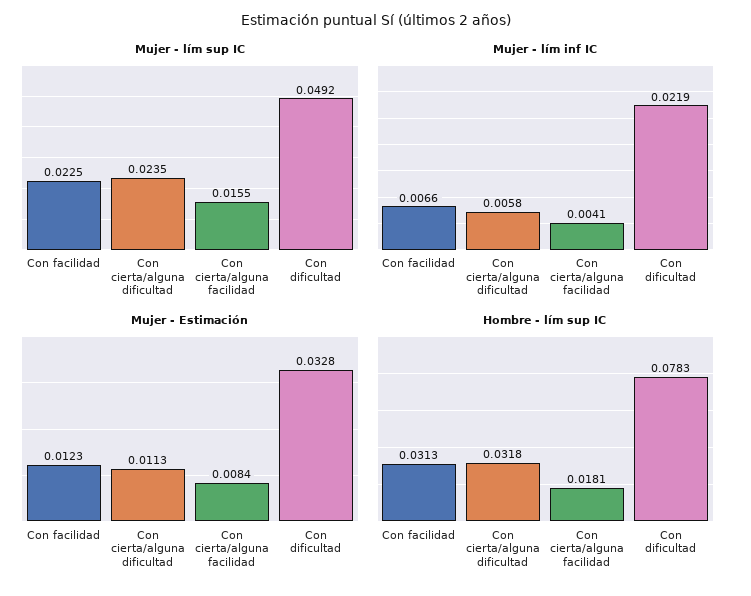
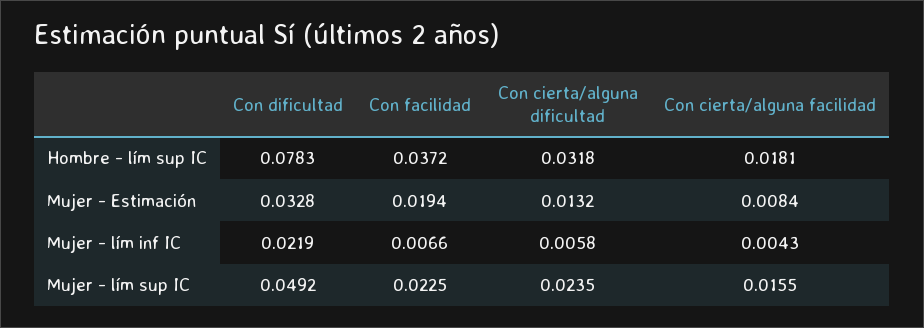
  {
    "Mujer - lím sup IC": {
      "Con facilidad": 0.0225,
      "Con cierta/alguna dificultad": 0.0235,
      "Con cierta/alguna facilidad": 0.0155,
      "Con dificultad": 0.0492
    },
    "Mujer - lím inf IC": {
      "Con facilidad": 0.0066,
      "Con cierta/alguna dificultad": 0.0058,
-     "Con cierta/alguna facilidad": 0.0041,
+     "Con cierta/alguna facilidad": 0.0043,
      "Con dificultad": 0.0219
    },
    "Mujer - Estimación": {
-     "Con facilidad": 0.0123,
+     "Con facilidad": 0.0194,
-     "Con cierta/alguna dificultad": 0.0113,
+     "Con cierta/alguna dificultad": 0.0132,
      "Con cierta/alguna facilidad": 0.0084,
      "Con dificultad": 0.0328
    },
    "Hombre - lím sup IC": {
-     "Con facilidad": 0.0313,
+     "Con facilidad": 0.0372,
      "Con cierta/alguna dificultad": 0.0318,
      "Con cierta/alguna facilidad": 0.0181,
      "Con dificultad": 0.0783
    }
  }

